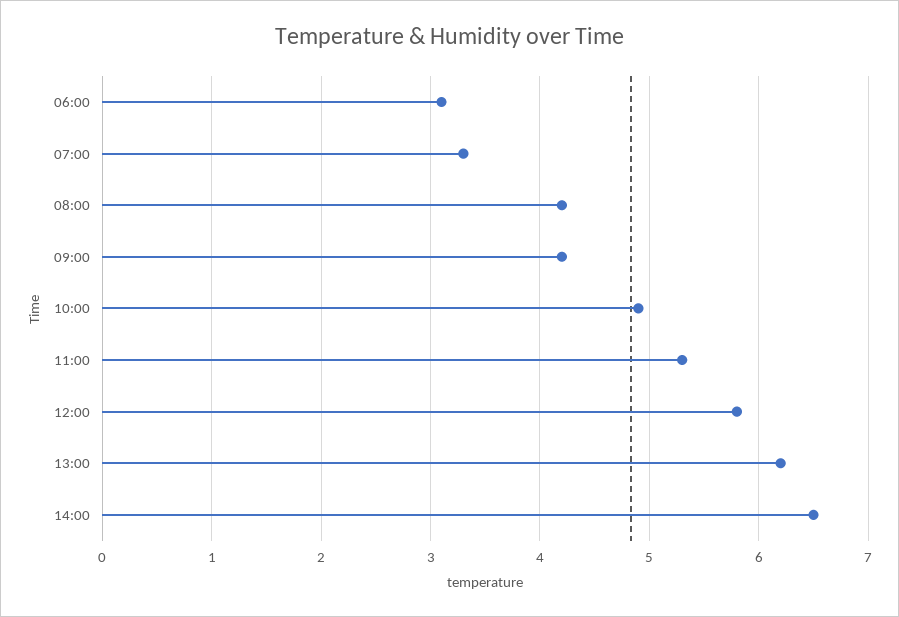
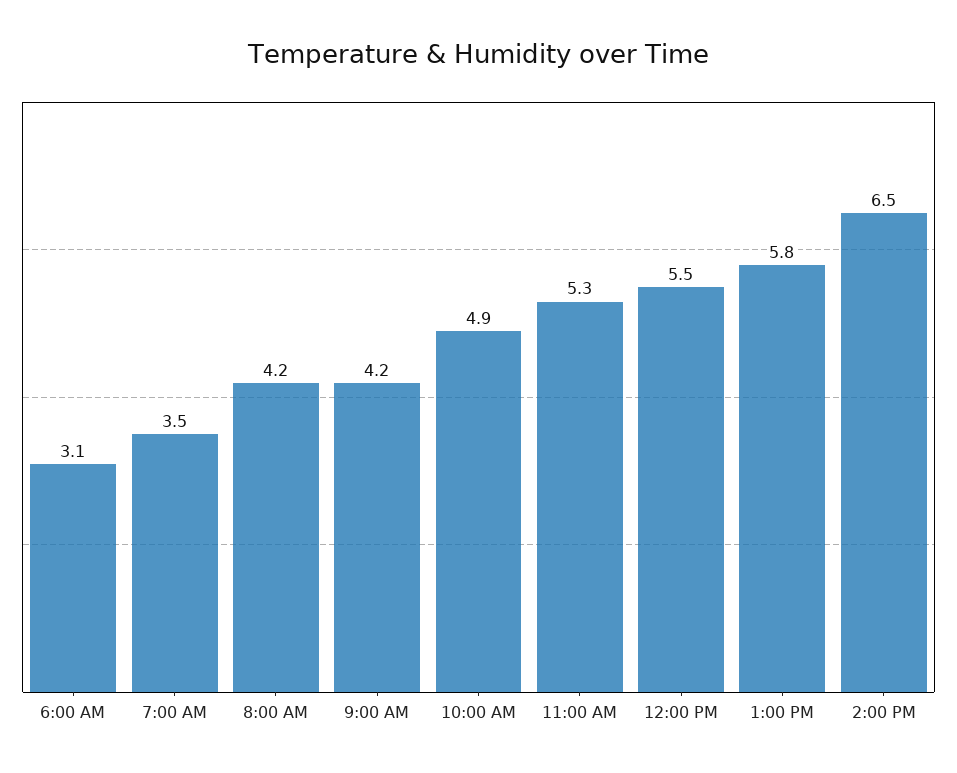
  {
    "06:00": 3.1,
-   "07:00": 3.3,
+   "07:00": 3.5,
    "08:00": 4.2,
    "09:00": 4.2,
    "10:00": 4.9,
    "11:00": 5.3,
-   "12:00": 5.8,
+   "12:00": 5.5,
-   "13:00": 6.2,
+   "13:00": 5.8,
    "14:00": 6.5
  }

